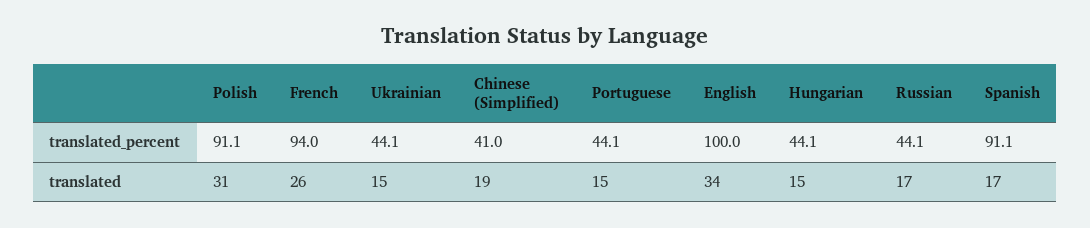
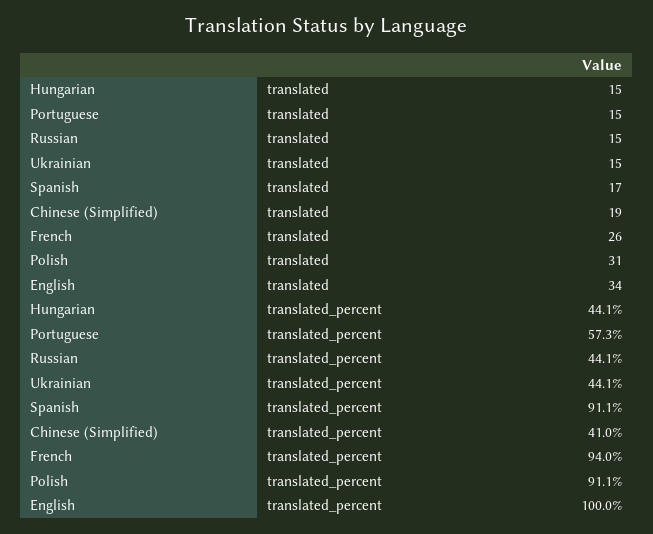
  {
    "Polish": {
      "translated_percent": 91.1,
      "translated": 31
    },
    "French": {
      "translated_percent": 94,
      "translated": 26
    },
    "Ukrainian": {
      "translated_percent": 44.1,
      "translated": 15
    },
    "Chinese (Simplified)": {
      "translated_percent": 41,
      "translated": 19
    },
    "Portuguese": {
-     "translated_percent": 44.1,
+     "translated_percent": 57.3,
      "translated": 15
    },
    "English": {
      "translated_percent": 100,
      "translated": 34
    },
    "Hungarian": {
      "translated_percent": 44.1,
      "translated": 15
    },
    "Russian": {
      "translated_percent": 44.1,
-     "translated": 17
+     "translated": 15
    },
    "Spanish": {
      "translated_percent": 91.1,
      "translated": 17
    }
  }

